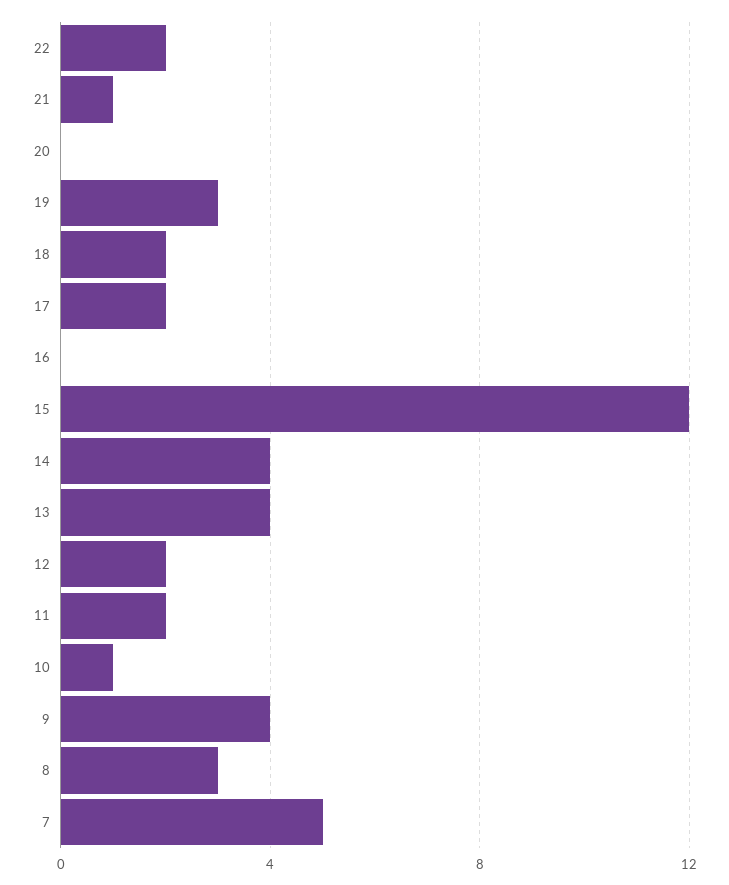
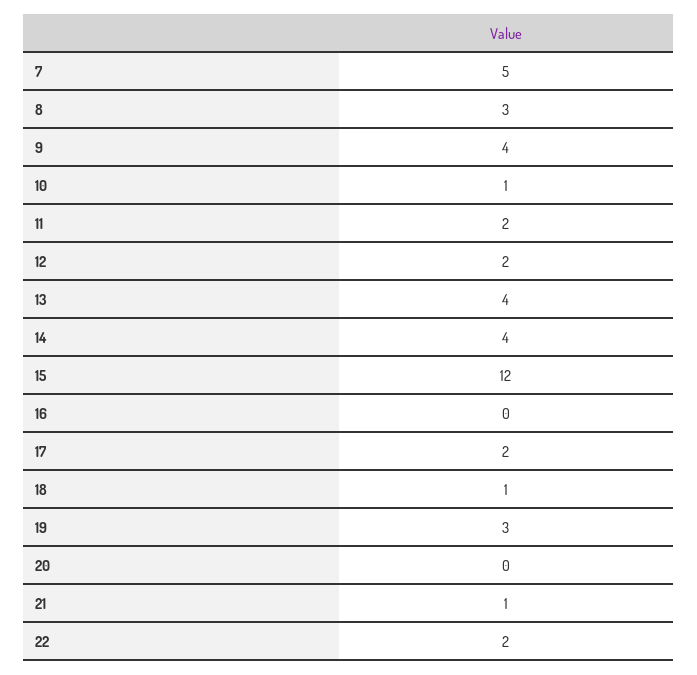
  {
    "22": 2,
    "21": 1,
    "20": 0,
    "19": 3,
-   "18": 2,
+   "18": 1,
    "17": 2,
    "16": 0,
    "15": 12,
    "14": 4,
    "13": 4,
    "12": 2,
    "11": 2,
    "10": 1,
    "9": 4,
    "8": 3,
    "7": 5
  }

